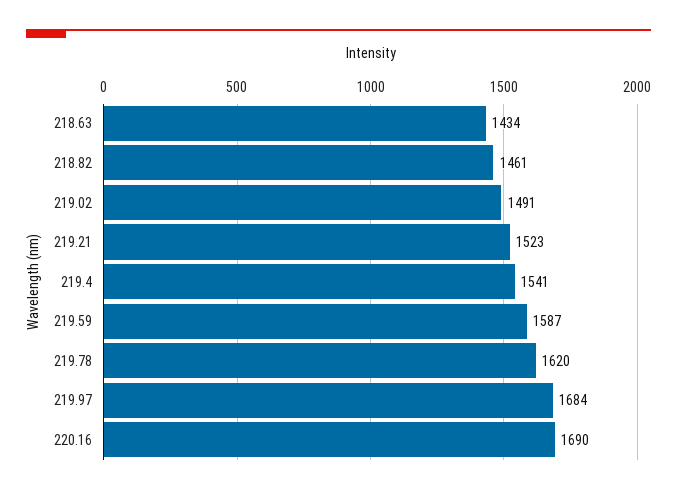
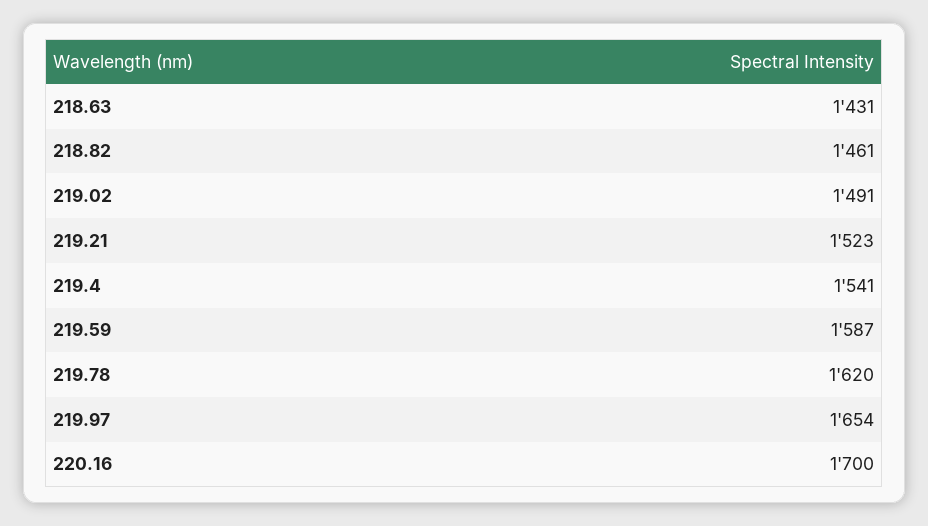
  {
-   "218.63": 1434,
+   "218.63": 1431,
    "218.82": 1461,
    "219.02": 1491,
    "219.21": 1523,
    "219.4": 1541,
    "219.59": 1587,
    "219.78": 1620,
-   "219.97": 1684,
+   "219.97": 1654,
-   "220.16": 1690
+   "220.16": 1700
  }

